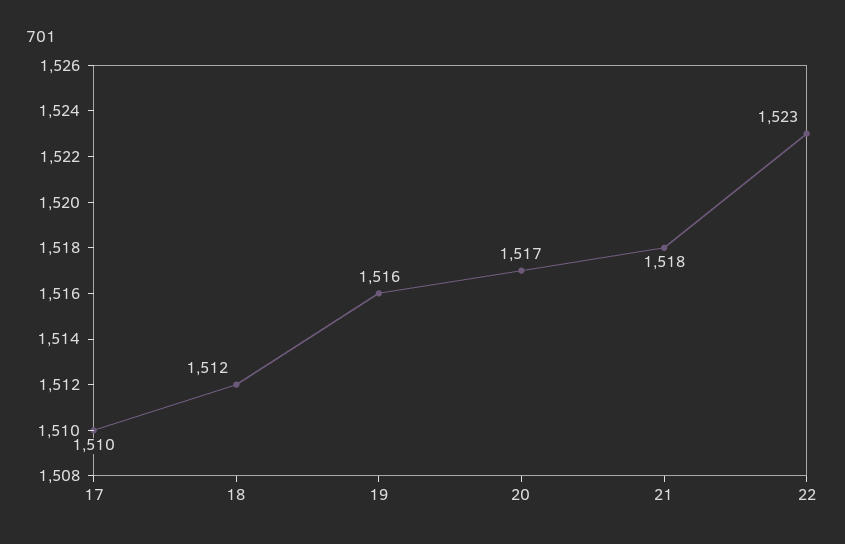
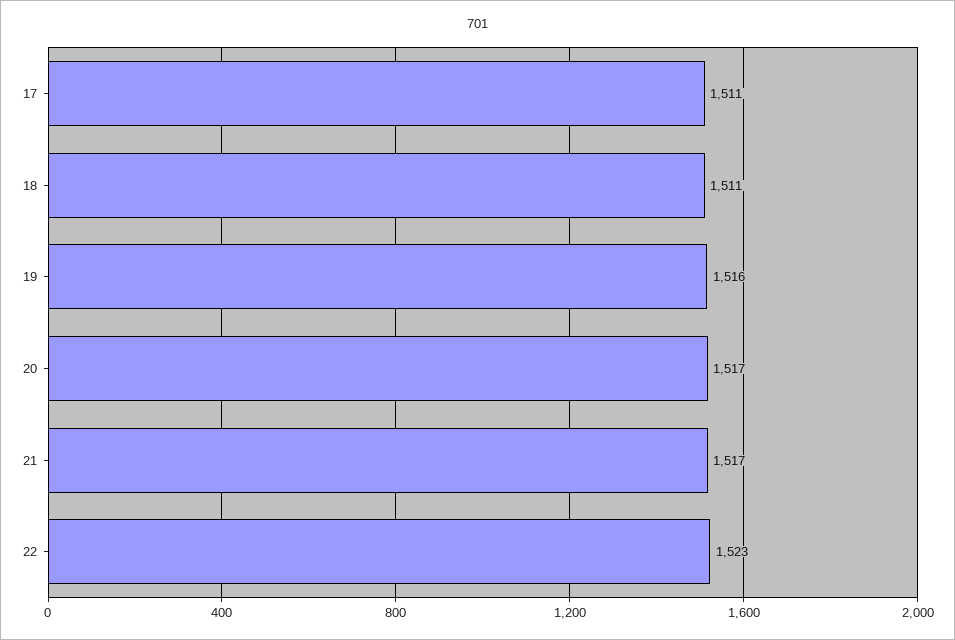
  {
-   "17": 1510,
+   "17": 1511,
-   "18": 1512,
+   "18": 1511,
    "19": 1516,
    "20": 1517,
-   "21": 1518,
+   "21": 1517,
    "22": 1523
  }

